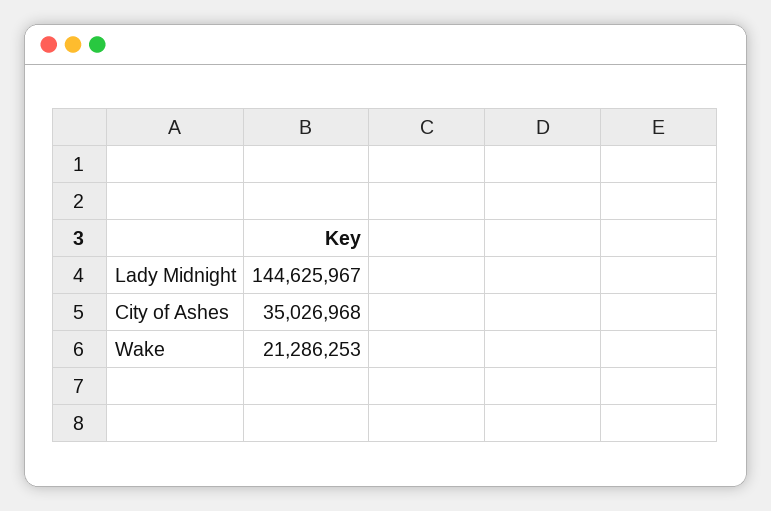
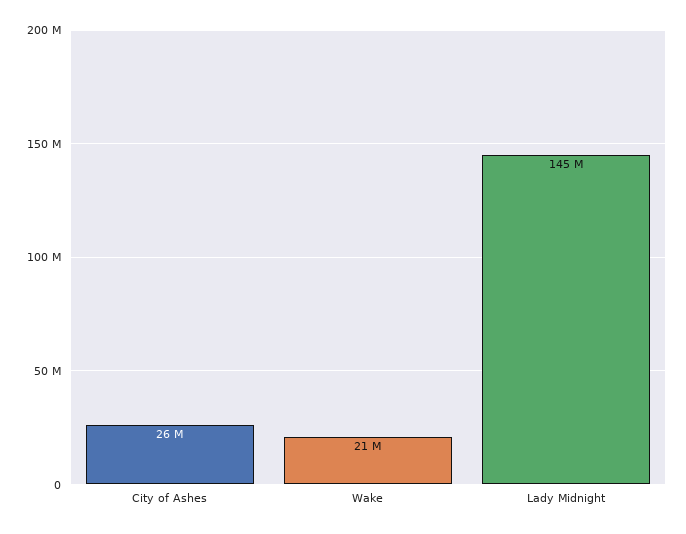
  {
    "Lady Midnight": 144625967,
-   "City of Ashes": 35026968,
+   "City of Ashes": 26000000,
    "Wake": 21286253
  }

